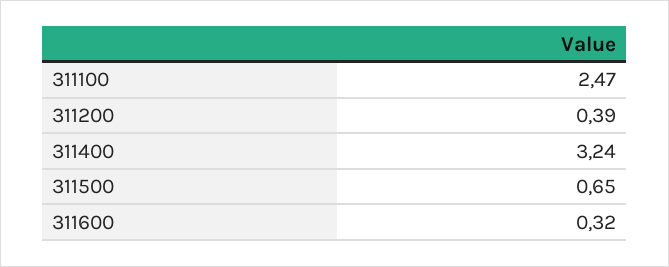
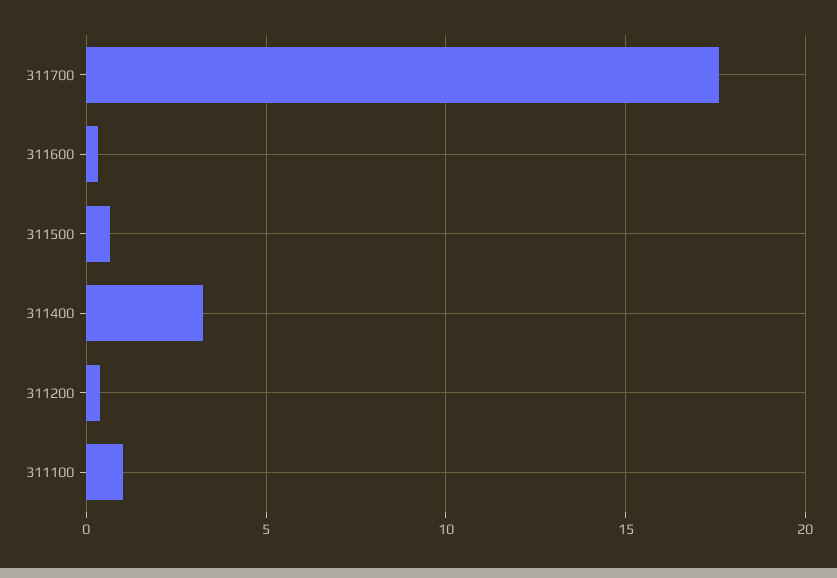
  {
-   "311100": 2.47,
+   "311100": 1,
    "311200": 0.39,
    "311400": 3.24,
    "311500": 0.65,
-   "311600": 0.32
+   "311600": 0.32,
+   "311700": 17.5
  }

